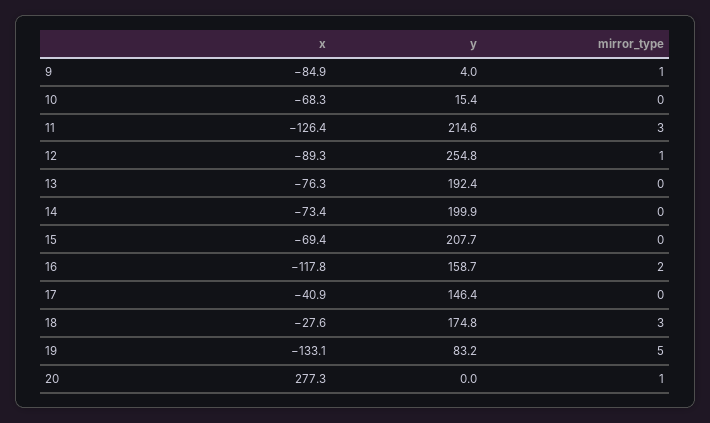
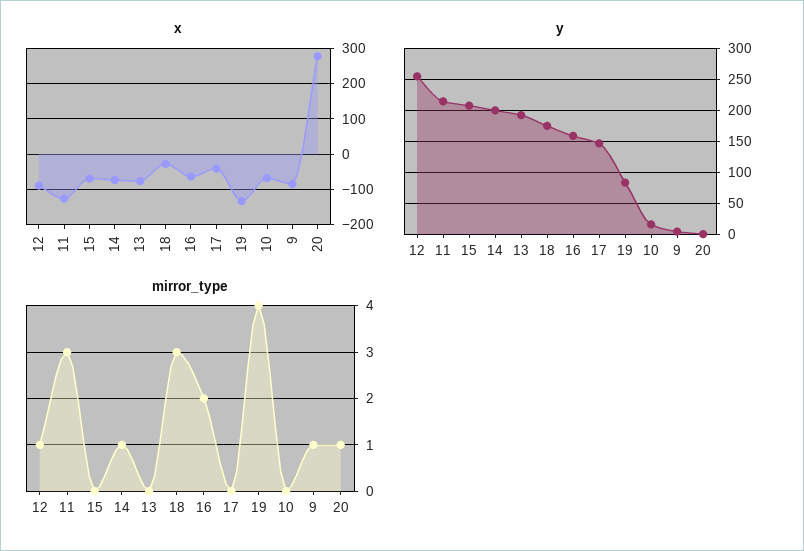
  {
    "x": {
      "9": -84.9,
      "10": -68.3,
      "11": -126.4,
      "12": -89.3,
      "13": -76.3,
      "14": -73.4,
      "15": -69.4,
-     "16": -117.8,
+     "16": -60,
      "17": -40.9,
      "18": -27.6,
      "19": -133.1,
      "20": 277.3
    },
    "y": {
      "9": 4,
      "10": 15.4,
      "11": 214.6,
      "12": 254.8,
      "13": 192.4,
      "14": 199.9,
      "15": 207.7,
      "16": 158.7,
      "17": 146.4,
      "18": 174.8,
      "19": 83.2,
      "20": 0
    },
    "mirror_type": {
      "9": 1,
      "10": 0,
      "11": 3,
      "12": 1,
      "13": 0,
-     "14": 0,
+     "14": 1,
      "15": 0,
      "16": 2,
      "17": 0,
      "18": 3,
-     "19": 5,
+     "19": 4,
      "20": 1
    }
  }

